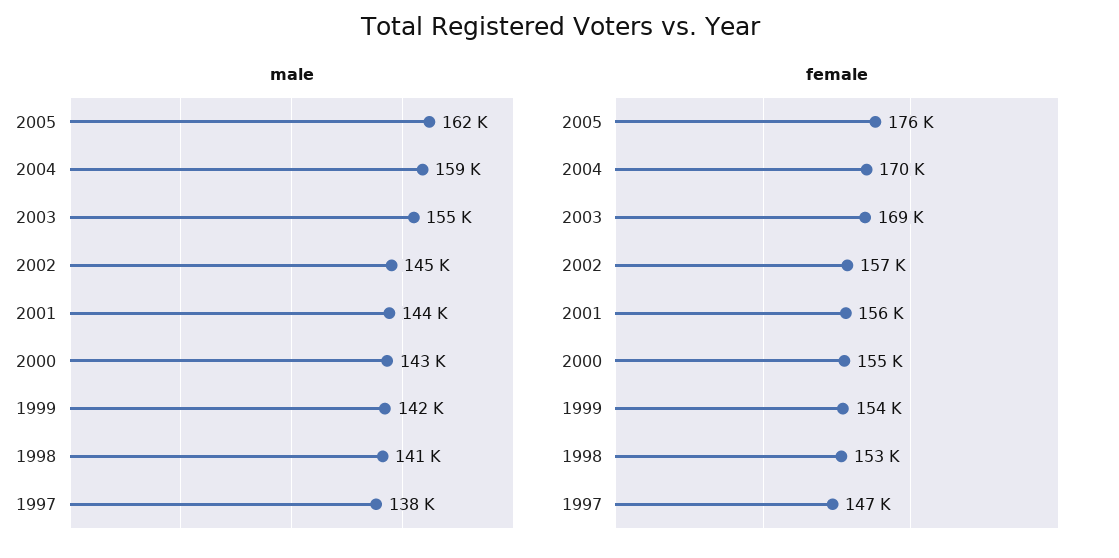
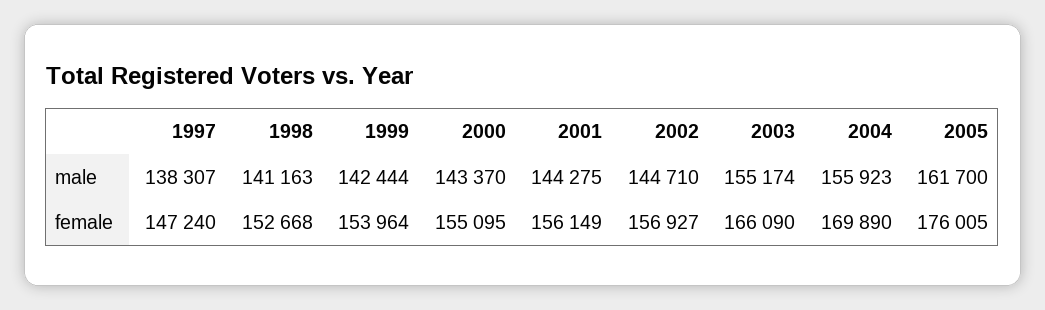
  {
    "male": {
      "2005": 161700,
-     "2004": 159000,
+     "2004": 155923,
      "2003": 155174,
      "2002": 144710,
      "2001": 144275,
      "2000": 143370,
      "1999": 142444,
      "1998": 141163,
      "1997": 138307
    },
    "female": {
      "2005": 176005,
      "2004": 169890,
-     "2003": 169000,
+     "2003": 166090,
      "2002": 156927,
      "2001": 156149,
      "2000": 155095,
      "1999": 153964,
      "1998": 152668,
      "1997": 147240
    }
  }

